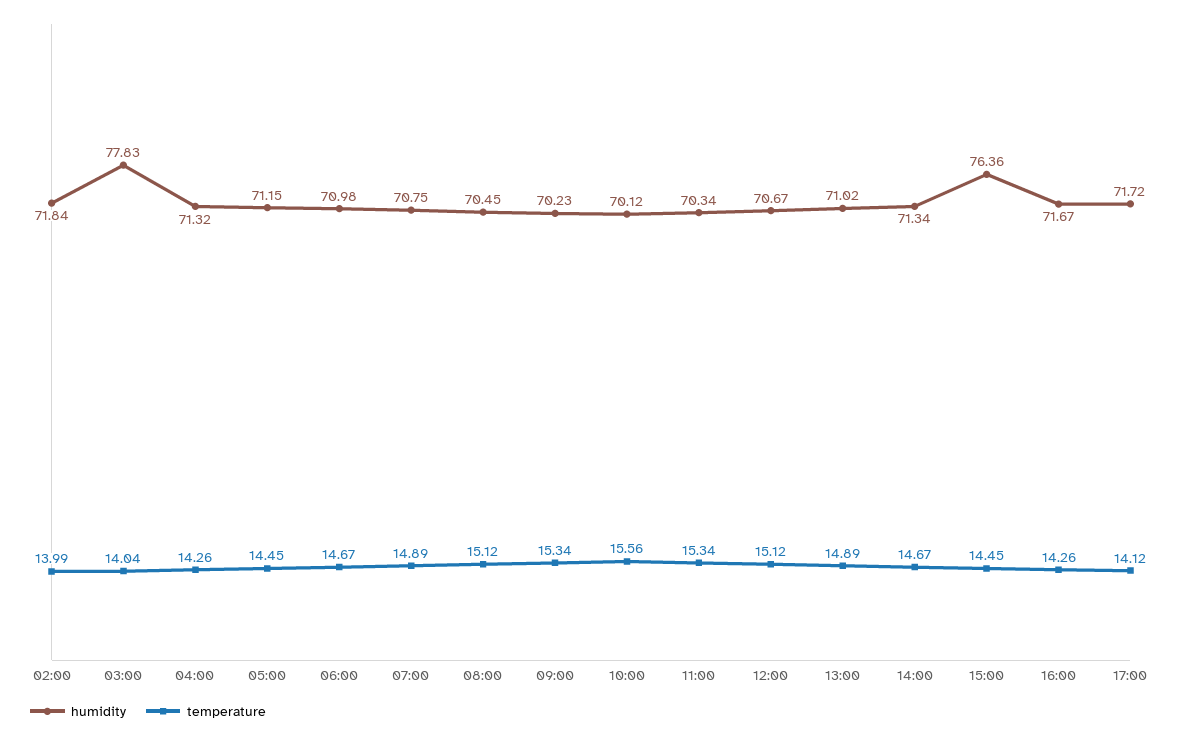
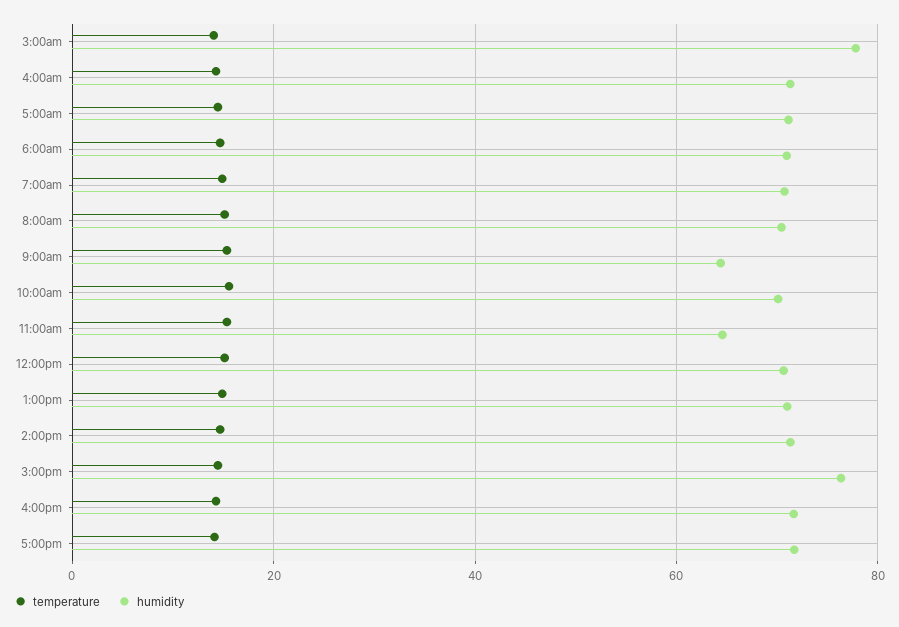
  {
    "humidity": {
-     "02:00": 71.84,
      "03:00": 77.83,
      "04:00": 71.32,
      "05:00": 71.15,
      "06:00": 70.98,
      "07:00": 70.75,
      "08:00": 70.45,
-     "09:00": 70.23,
+     "09:00": 64,
      "10:00": 70.12,
-     "11:00": 70.34,
+     "11:00": 64,
      "12:00": 70.67,
      "13:00": 71.02,
      "14:00": 71.34,
      "15:00": 76.36,
      "16:00": 71.67,
      "17:00": 71.72
    },
    "temperature": {
-     "02:00": 13.99,
      "03:00": 14.04,
      "04:00": 14.26,
      "05:00": 14.45,
      "06:00": 14.67,
      "07:00": 14.89,
      "08:00": 15.12,
      "09:00": 15.34,
      "10:00": 15.56,
      "11:00": 15.34,
      "12:00": 15.12,
      "13:00": 14.89,
      "14:00": 14.67,
      "15:00": 14.45,
      "16:00": 14.26,
      "17:00": 14.12
    }
  }

